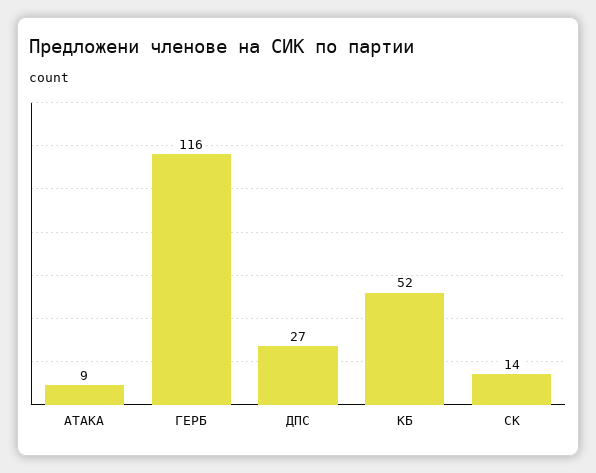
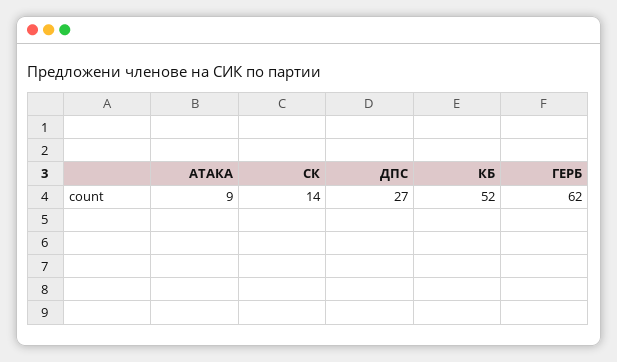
  {
    "АТАКА": 9,
-   "ГЕРБ": 116,
+   "ГЕРБ": 62,
    "ДПС": 27,
    "КБ": 52,
    "СК": 14
  }

